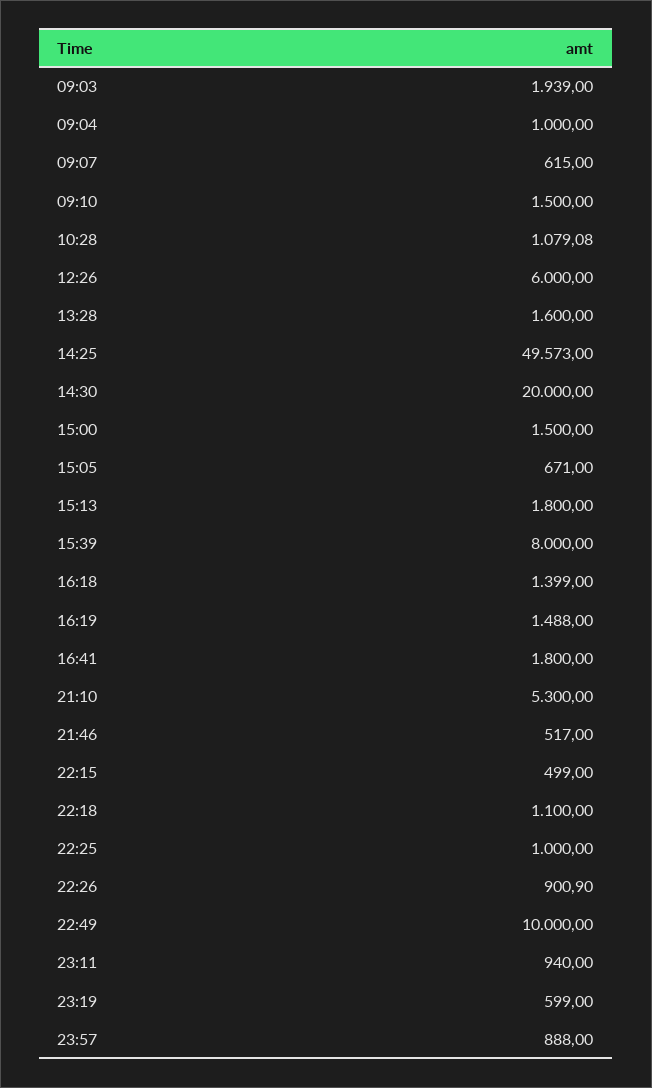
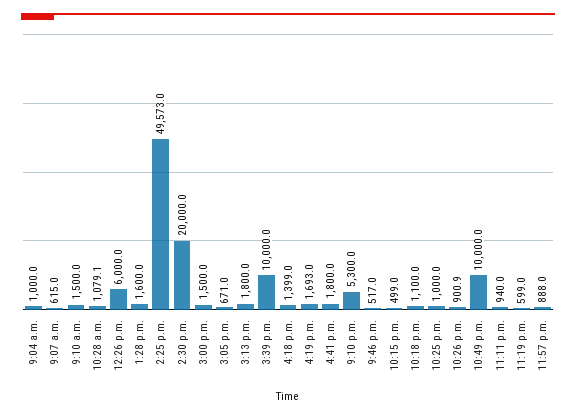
  {
-   "09:03": 1939,
    "09:04": 1000,
    "09:07": 615,
    "09:10": 1500,
    "10:28": 1079.08,
    "12:26": 6000,
    "13:28": 1600,
    "14:25": 49573,
    "14:30": 20000,
    "15:00": 1500,
    "15:05": 671,
    "15:13": 1800,
-   "15:39": 8000,
+   "15:39": 10000,
    "16:18": 1399,
-   "16:19": 1488,
+   "16:19": 1693,
    "16:41": 1800,
    "21:10": 5300,
    "21:46": 517,
    "22:15": 499,
    "22:18": 1100,
    "22:25": 1000,
    "22:26": 900.9,
    "22:49": 10000,
    "23:11": 940,
    "23:19": 599,
    "23:57": 888
  }

